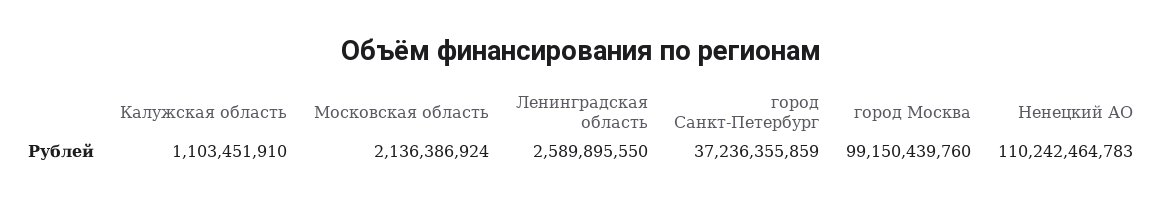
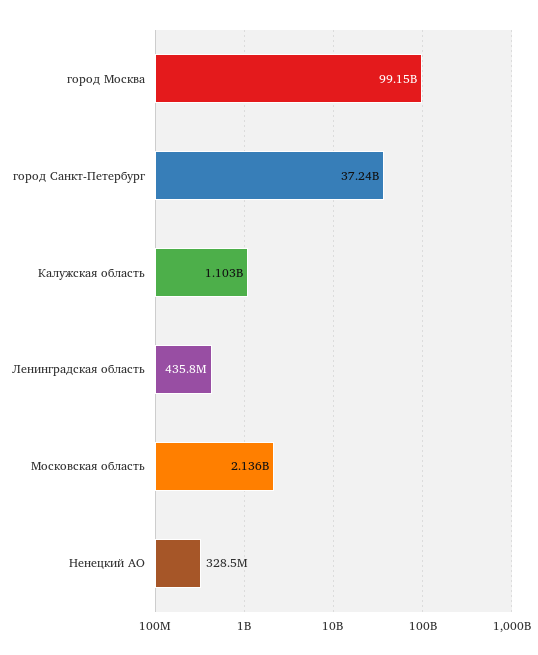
  {
    "Калужская область": 1103451910,
    "Московская область": 2136386924,
-   "Ленинградская область": 2589895550,
+   "Ленинградская область": 435800000,
    "город Санкт-Петербург": 37236355859,
    "город Москва": 99150439760,
-   "Ненецкий АО": 110242464783
+   "Ненецкий АО": 328500000
  }

